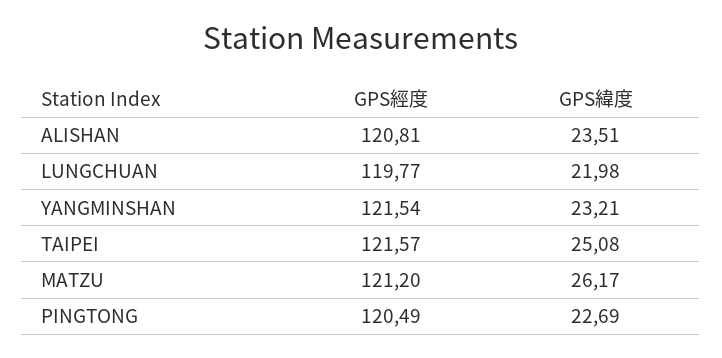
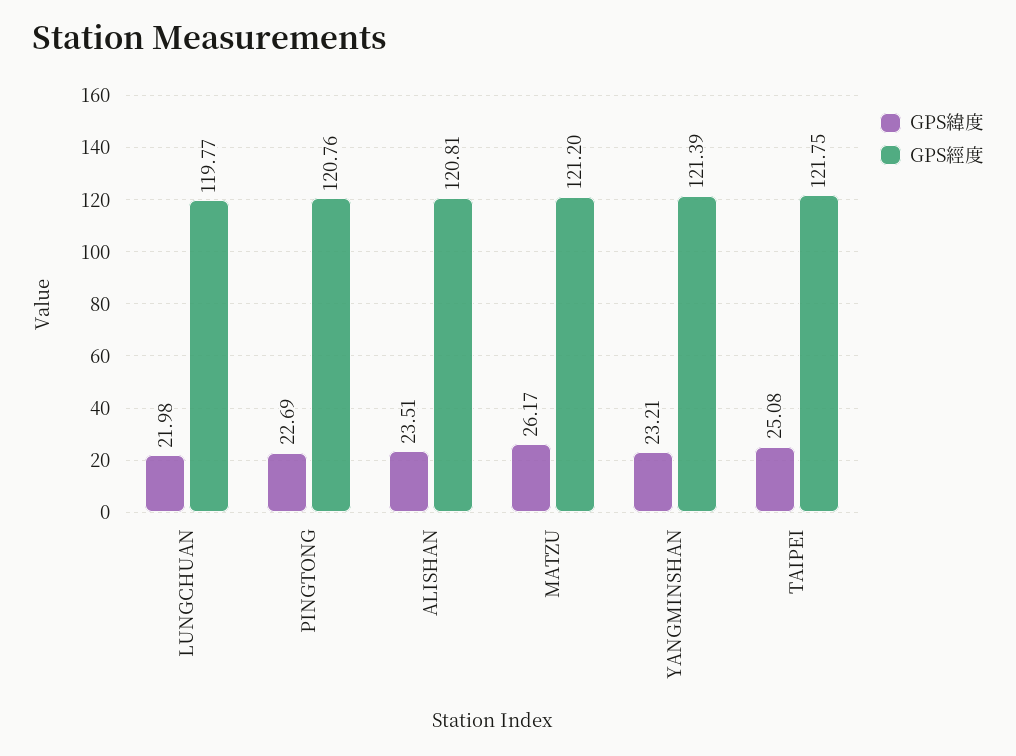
  {
    "GPS經度": {
      "ALISHAN": 120.81,
      "LUNGCHUAN": 119.77,
-     "YANGMINSHAN": 121.54,
+     "YANGMINSHAN": 121.39,
-     "TAIPEI": 121.57,
+     "TAIPEI": 121.75,
      "MATZU": 121.2,
-     "PINGTONG": 120.49
+     "PINGTONG": 120.76
    },
    "GPS緯度": {
      "ALISHAN": 23.51,
      "LUNGCHUAN": 21.98,
      "YANGMINSHAN": 23.21,
      "TAIPEI": 25.08,
      "MATZU": 26.17,
      "PINGTONG": 22.69
    }
  }

